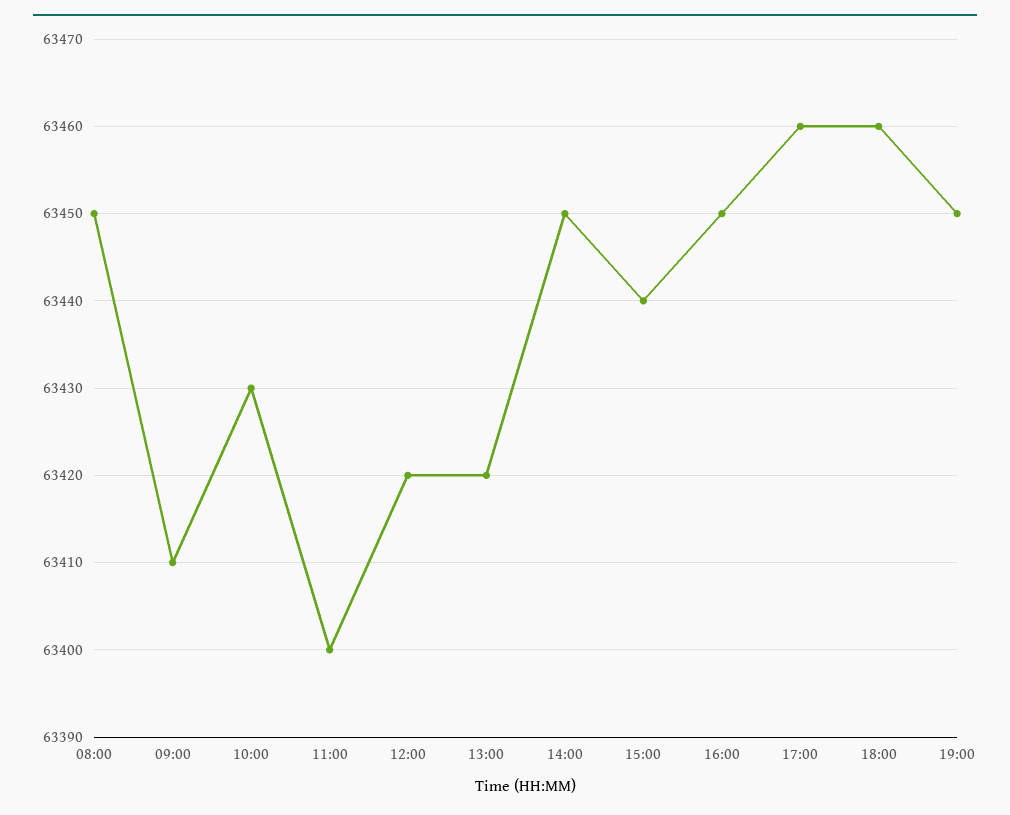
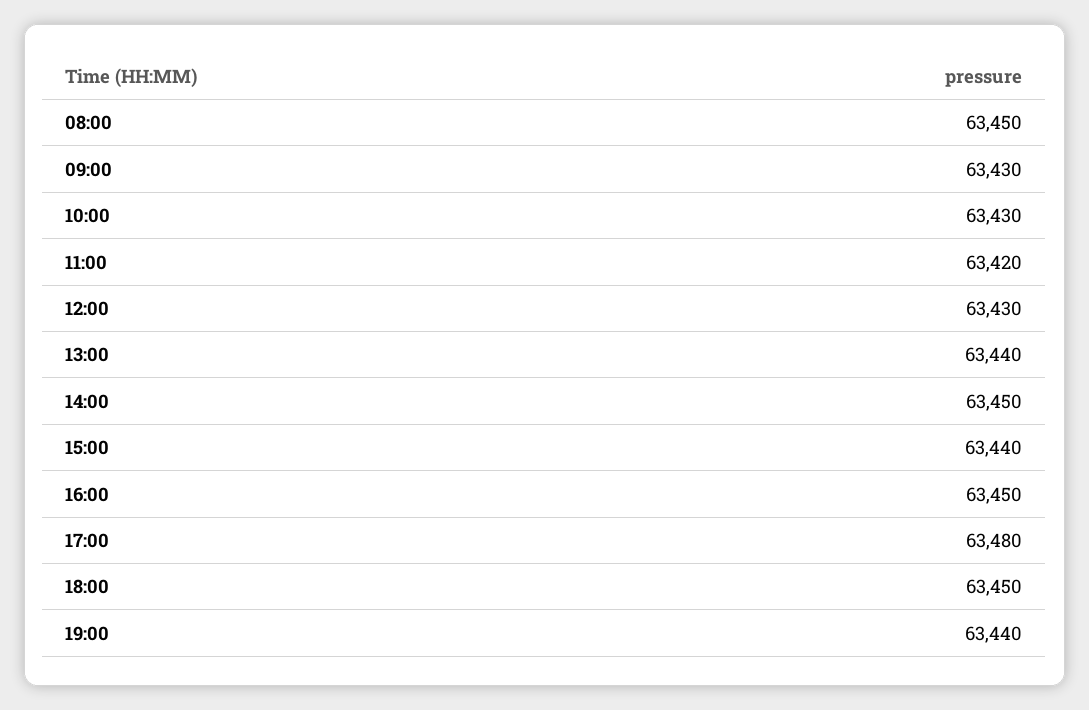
  {
    "08:00": 63450,
-   "09:00": 63410,
+   "09:00": 63430,
    "10:00": 63430,
-   "11:00": 63400,
+   "11:00": 63420,
-   "12:00": 63420,
+   "12:00": 63430,
-   "13:00": 63420,
+   "13:00": 63440,
    "14:00": 63450,
    "15:00": 63440,
    "16:00": 63450,
-   "17:00": 63460,
+   "17:00": 63480,
-   "18:00": 63460,
+   "18:00": 63450,
-   "19:00": 63450
+   "19:00": 63440
  }

